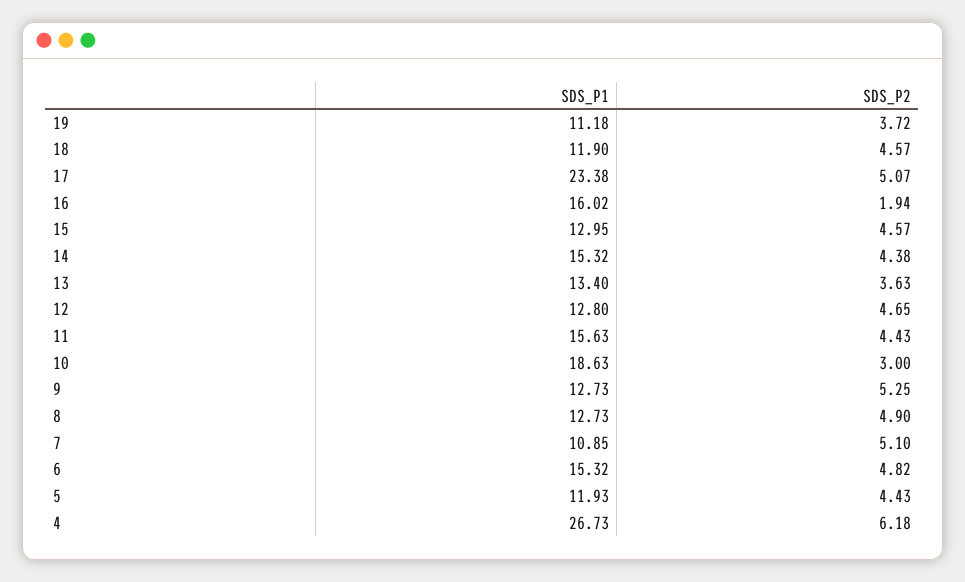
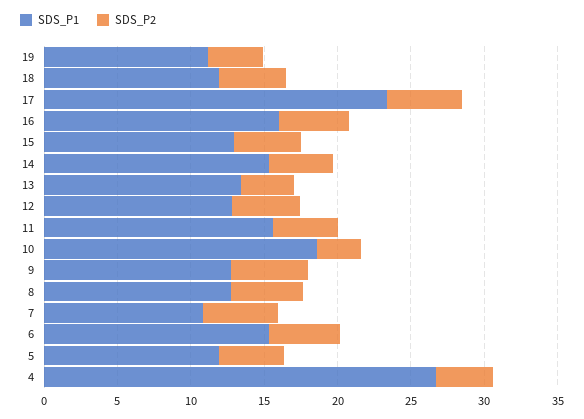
  {
    "SDS_P1": {
      "19": 11.18,
      "18": 11.9,
      "17": 23.38,
      "16": 16.02,
      "15": 12.95,
      "14": 15.32,
      "13": 13.4,
      "12": 12.8,
      "11": 15.63,
      "10": 18.63,
      "9": 12.73,
      "8": 12.73,
      "7": 10.85,
      "6": 15.32,
      "5": 11.93,
      "4": 26.73
    },
    "SDS_P2": {
      "19": 3.72,
      "18": 4.57,
      "17": 5.07,
-     "16": 1.94,
+     "16": 5,
      "15": 4.57,
      "14": 4.38,
      "13": 3.63,
      "12": 4.65,
      "11": 4.43,
      "10": 3,
      "9": 5.25,
      "8": 4.9,
      "7": 5.1,
      "6": 4.82,
      "5": 4.43,
-     "4": 6.18
+     "4": 4
    }
  }

